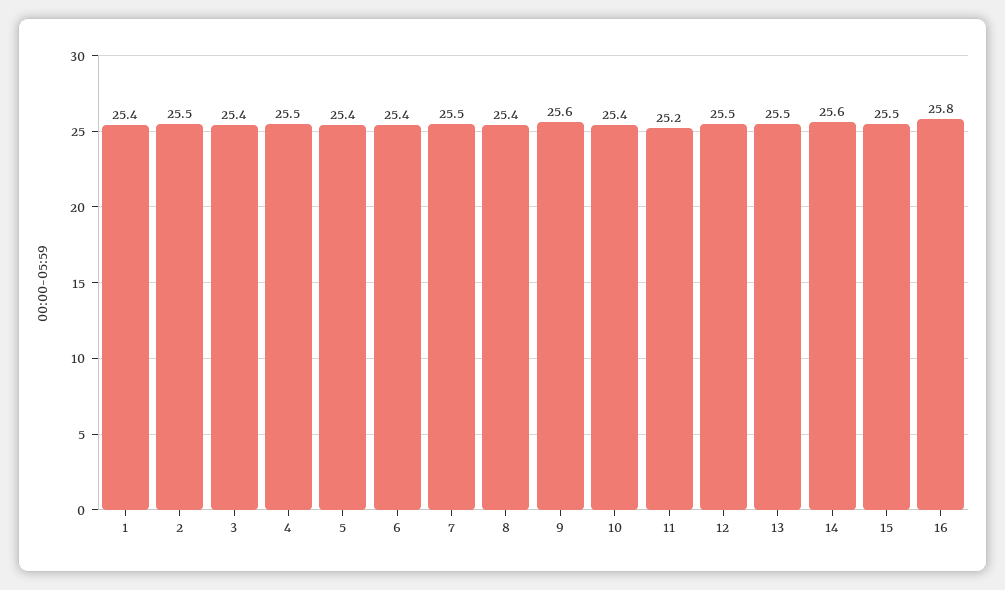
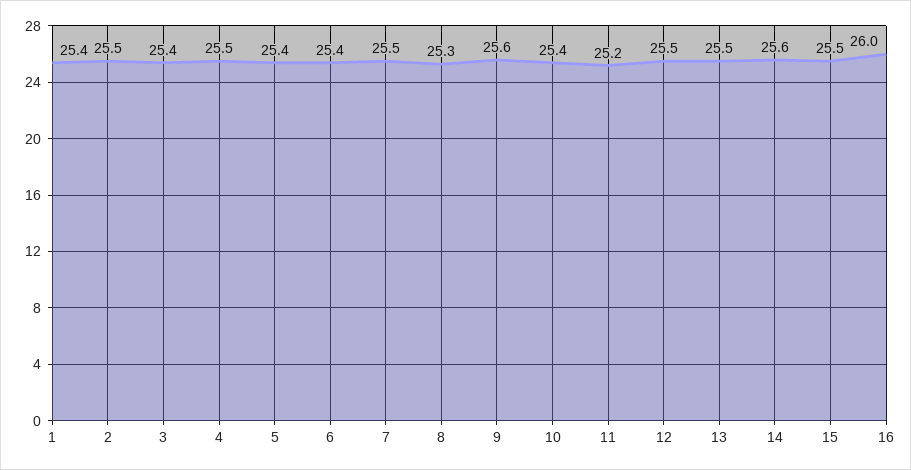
  {
    "1": 25.4,
    "2": 25.5,
    "3": 25.4,
    "4": 25.5,
    "5": 25.4,
    "6": 25.4,
    "7": 25.5,
-   "8": 25.4,
+   "8": 25.3,
    "9": 25.6,
    "10": 25.4,
    "11": 25.2,
    "12": 25.5,
    "13": 25.5,
    "14": 25.6,
    "15": 25.5,
-   "16": 25.8
+   "16": 26
  }

